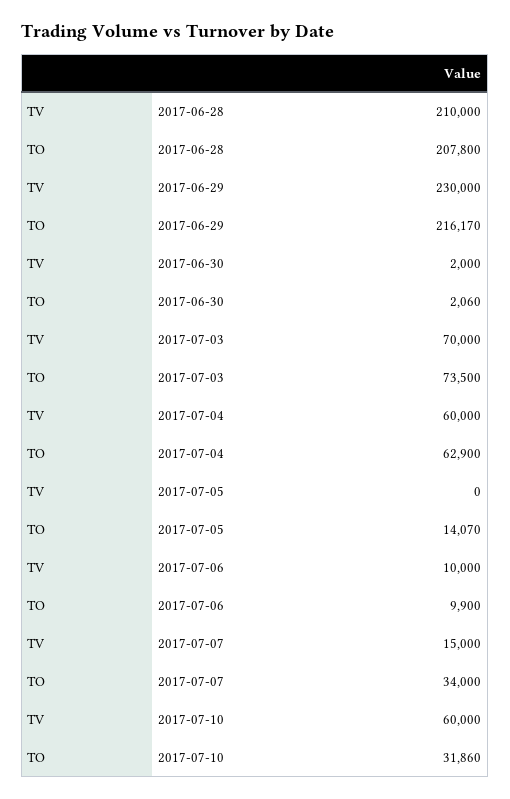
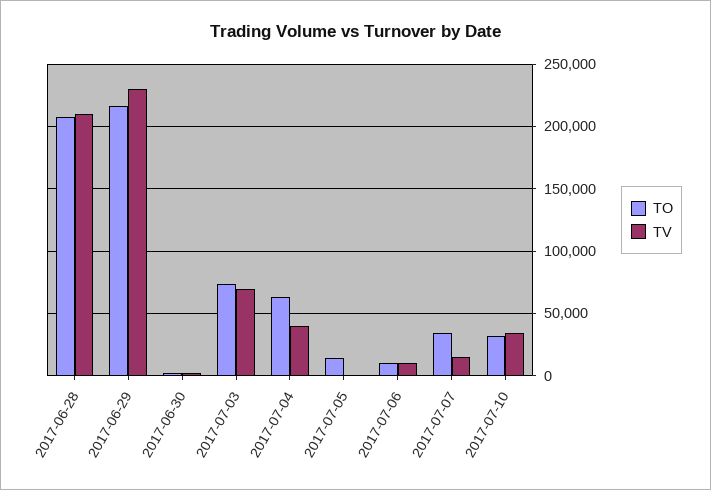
  {
    "TV": {
      "2017-06-28": 210000,
      "2017-06-29": 230000,
      "2017-06-30": 2000,
      "2017-07-03": 70000,
-     "2017-07-04": 60000,
+     "2017-07-04": 40000,
      "2017-07-05": 0,
      "2017-07-06": 10000,
      "2017-07-07": 15000,
-     "2017-07-10": 60000
+     "2017-07-10": 35000
    },
    "TO": {
      "2017-06-28": 207800,
      "2017-06-29": 216170,
      "2017-06-30": 2060,
      "2017-07-03": 73500,
      "2017-07-04": 62900,
      "2017-07-05": 14070,
      "2017-07-06": 9900,
      "2017-07-07": 34000,
      "2017-07-10": 31860
    }
  }

